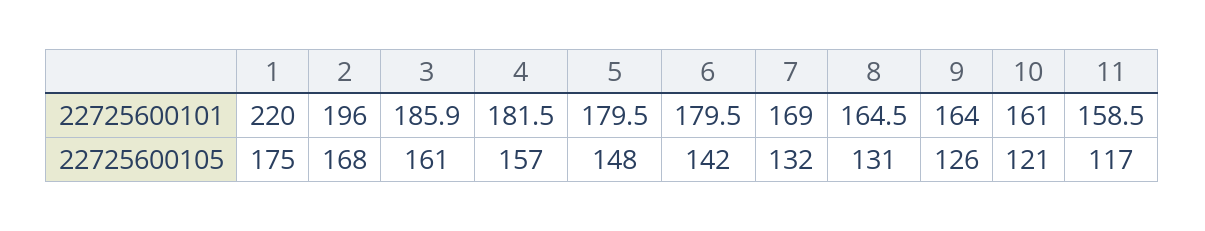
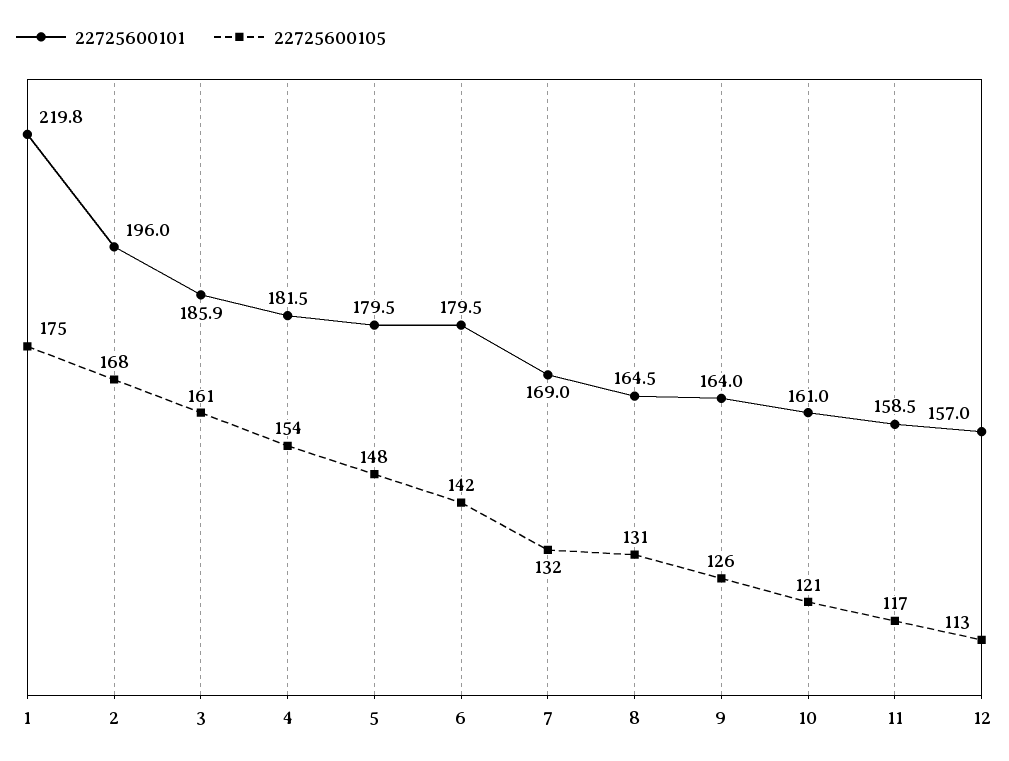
  {
    "22725600101": {
-     "1": 220,
+     "1": 219.8,
      "2": 196,
      "3": 185.9,
      "4": 181.5,
      "5": 179.5,
      "6": 179.5,
      "7": 169,
      "8": 164.5,
      "9": 164,
      "10": 161,
-     "11": 158.5
+     "11": 158.5,
+     "12": 157
    },
    "22725600105": {
      "1": 175,
      "2": 168,
      "3": 161,
-     "4": 157,
+     "4": 154,
      "5": 148,
      "6": 142,
      "7": 132,
      "8": 131,
      "9": 126,
      "10": 121,
-     "11": 117
+     "11": 117,
+     "12": 113
    }
  }

